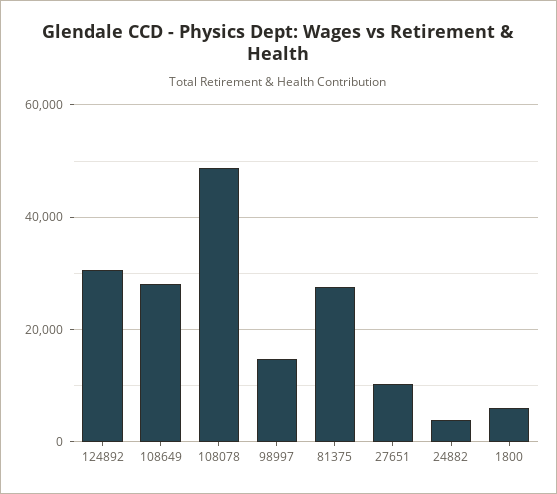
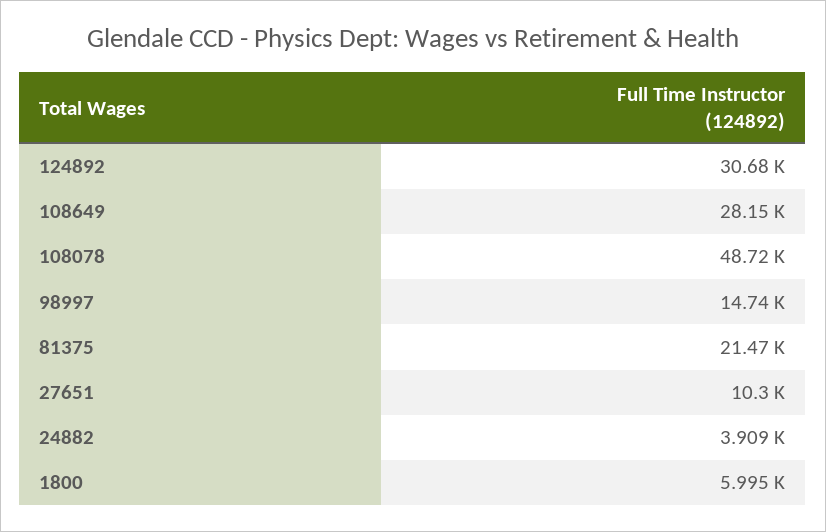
  {
    "124892": 30680,
    "108649": 28150,
    "108078": 48720,
    "98997": 14740,
-   "81375": 28000,
+   "81375": 21470,
    "27651": 10300,
    "24882": 3909,
    "1800": 5995
  }

